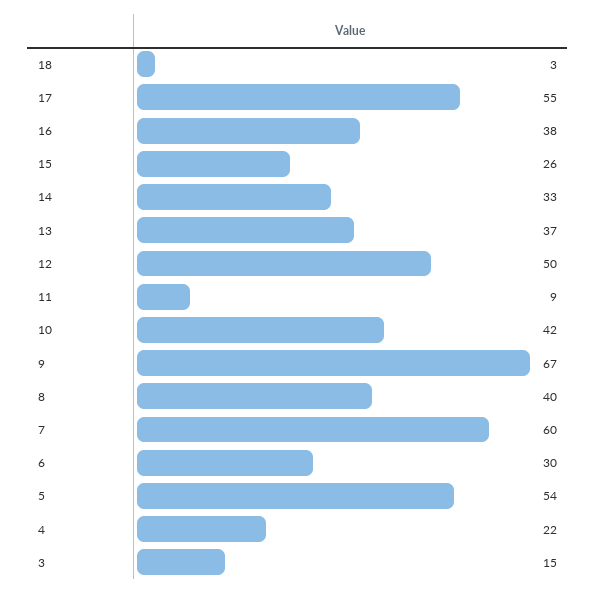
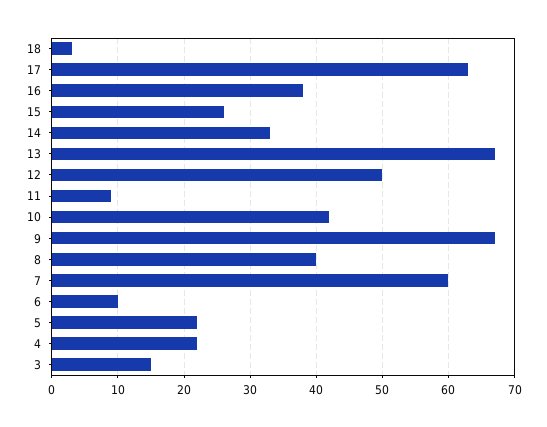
  {
    "18": 3,
-   "17": 55,
+   "17": 63,
    "16": 38,
    "15": 26,
    "14": 33,
-   "13": 37,
+   "13": 67,
    "12": 50,
    "11": 9,
    "10": 42,
    "9": 67,
    "8": 40,
    "7": 60,
-   "6": 30,
+   "6": 10,
-   "5": 54,
+   "5": 22,
    "4": 22,
    "3": 15
  }

